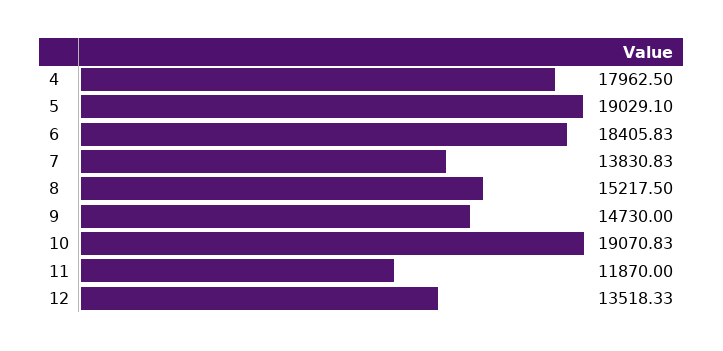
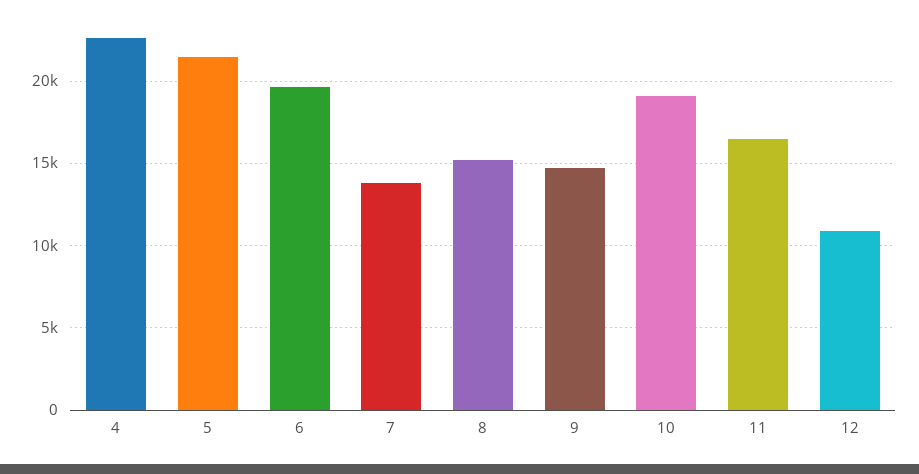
  {
-   "4": 17962.5,
+   "4": 22500,
-   "5": 19029.1,
+   "5": 21500,
-   "6": 18405.83,
+   "6": 19500,
    "7": 13830.83,
    "8": 15217.5,
    "9": 14730,
    "10": 19070.83,
-   "11": 11870,
+   "11": 16500,
-   "12": 13518.33
+   "12": 11000
  }

